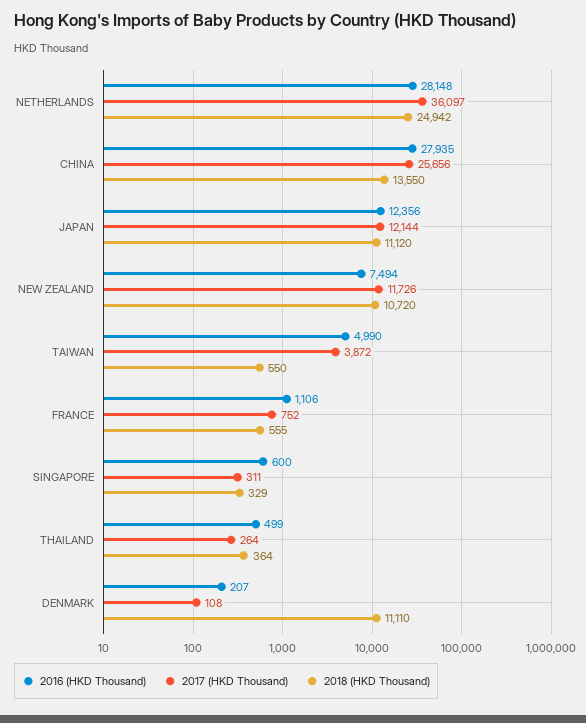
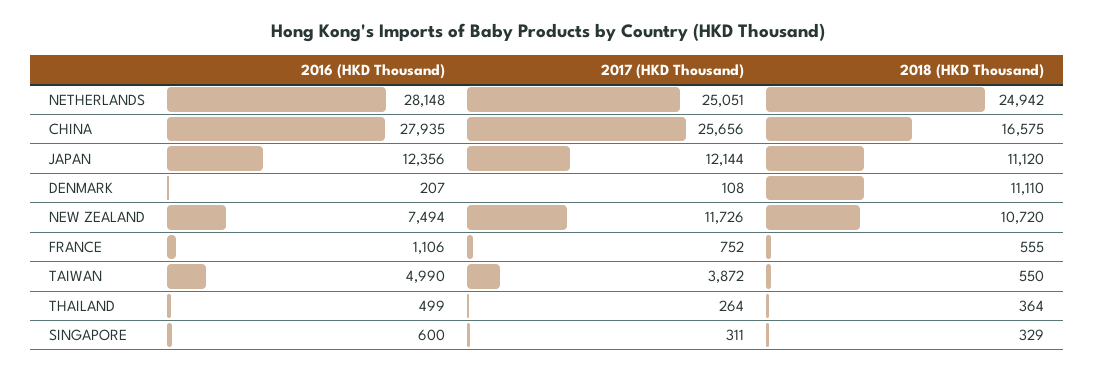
  {
    "2016 (HKD Thousand)": {
      "NETHERLANDS": 28148,
      "CHINA": 27935,
      "JAPAN": 12356,
      "NEW ZEALAND": 7494,
      "TAIWAN": 4990,
      "FRANCE": 1106,
      "SINGAPORE": 600,
      "THAILAND": 499,
      "DENMARK": 207
    },
    "2017 (HKD Thousand)": {
-     "NETHERLANDS": 36097,
+     "NETHERLANDS": 25051,
      "CHINA": 25656,
      "JAPAN": 12144,
      "NEW ZEALAND": 11726,
      "TAIWAN": 3872,
      "FRANCE": 752,
      "SINGAPORE": 311,
      "THAILAND": 264,
      "DENMARK": 108
    },
    "2018 (HKD Thousand)": {
      "NETHERLANDS": 24942,
-     "CHINA": 13550,
+     "CHINA": 16575,
      "JAPAN": 11120,
      "NEW ZEALAND": 10720,
      "TAIWAN": 550,
      "FRANCE": 555,
      "SINGAPORE": 329,
      "THAILAND": 364,
      "DENMARK": 11110
    }
  }

